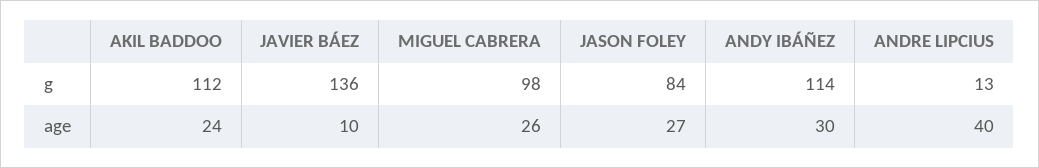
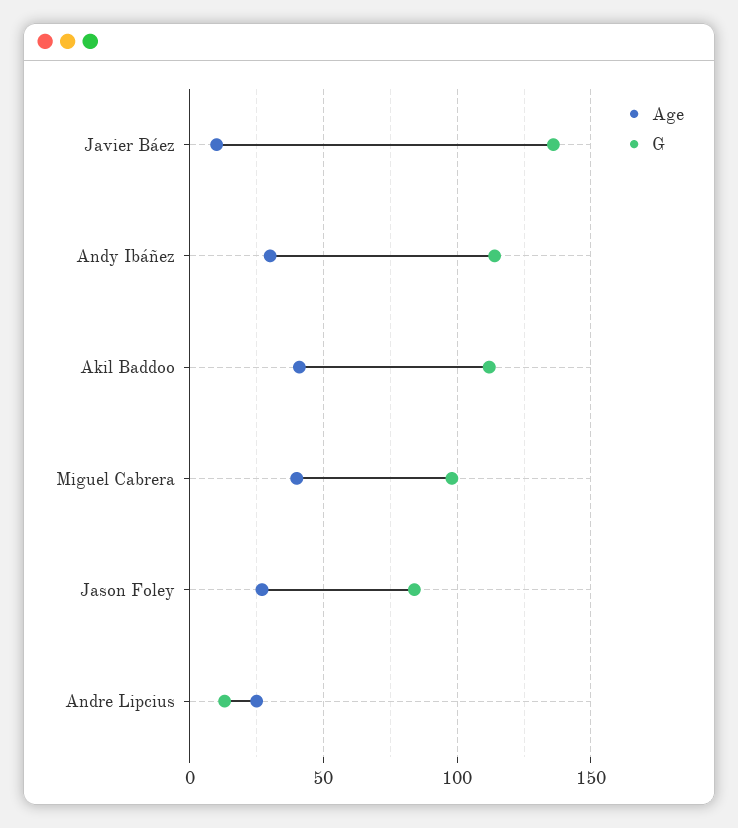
  {
    "g": {
      "AKIL BADDOO": 112,
      "JAVIER BÁEZ": 136,
      "MIGUEL CABRERA": 98,
      "JASON FOLEY": 84,
      "ANDY IBÁÑEZ": 114,
      "ANDRE LIPCIUS": 13
    },
    "age": {
-     "AKIL BADDOO": 24,
+     "AKIL BADDOO": 40,
      "JAVIER BÁEZ": 10,
-     "MIGUEL CABRERA": 26,
+     "MIGUEL CABRERA": 40,
      "JASON FOLEY": 27,
      "ANDY IBÁÑEZ": 30,
-     "ANDRE LIPCIUS": 40
+     "ANDRE LIPCIUS": 25
    }
  }

